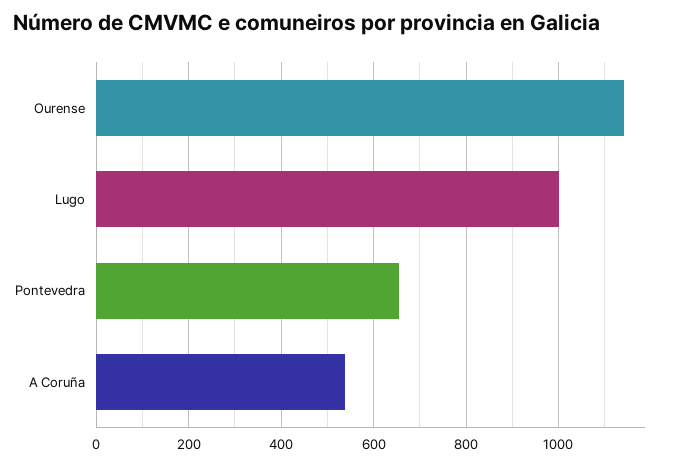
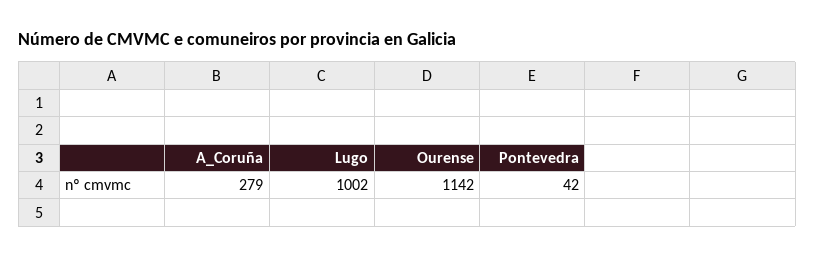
  {
    "Ourense": 1142,
    "Lugo": 1002,
-   "Pontevedra": 660,
+   "Pontevedra": 42,
-   "A Coruña": 540
+   "A Coruña": 279
  }

